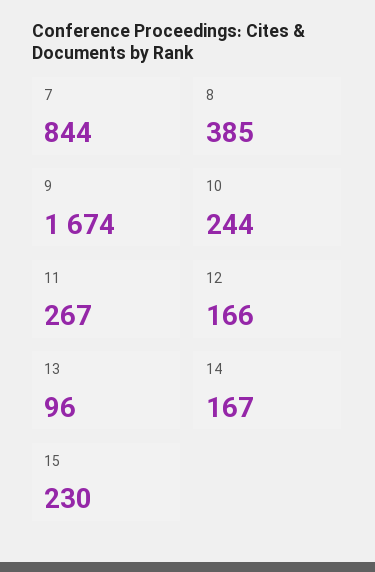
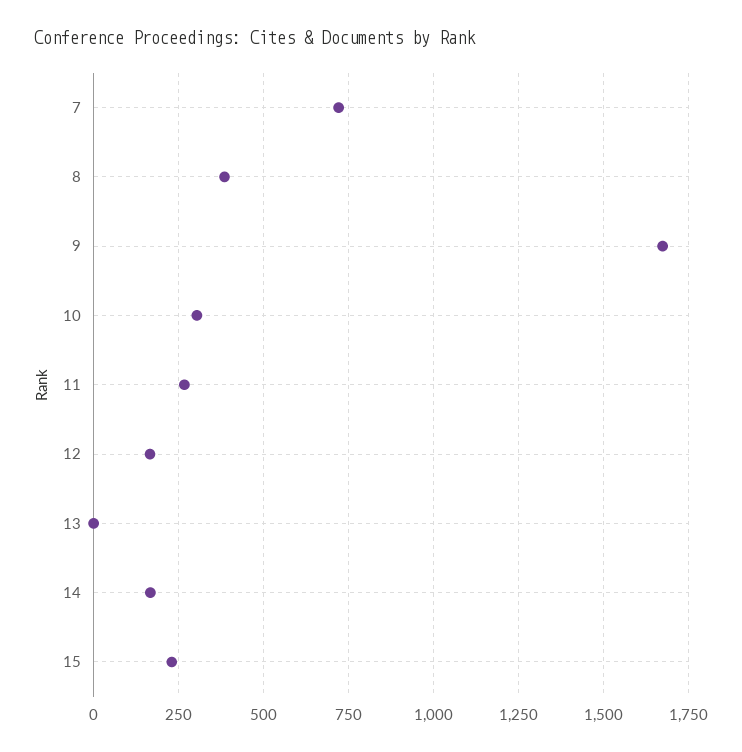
  {
-   "7": 844,
+   "7": 725,
    "8": 385,
    "9": 1674,
-   "10": 244,
+   "10": 300,
    "11": 267,
    "12": 166,
-   "13": 96,
+   "13": 0,
    "14": 167,
    "15": 230
  }

